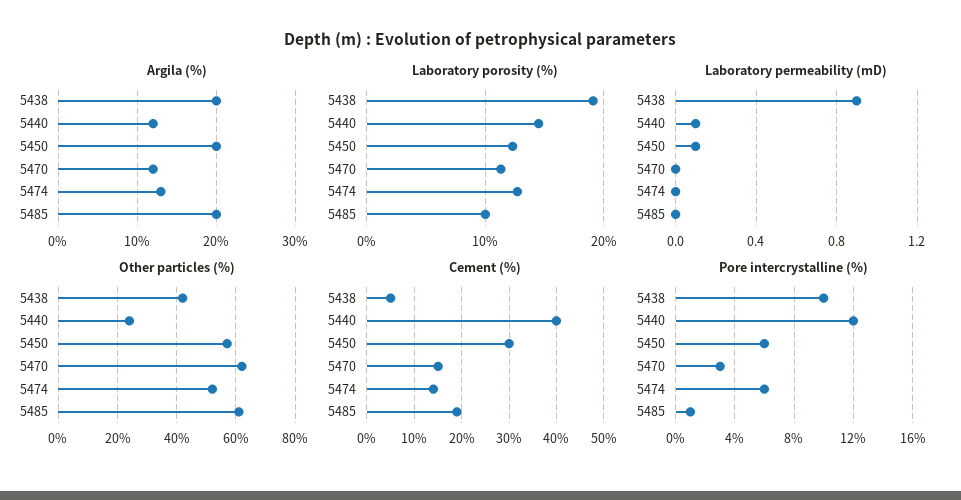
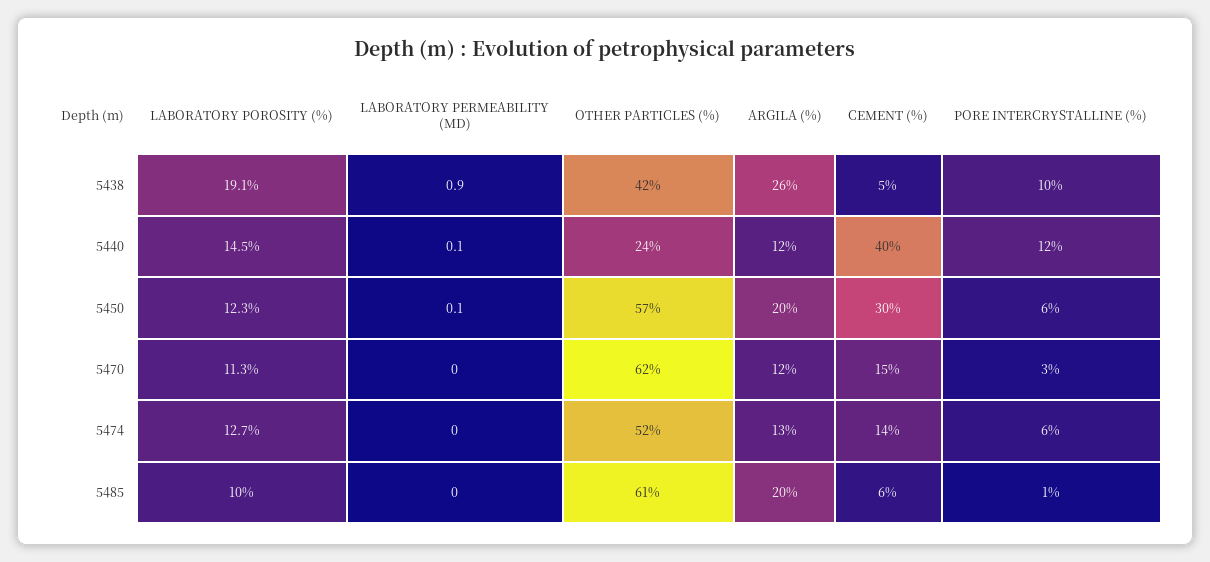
  {
    "Argila (%)": {
-     "5438": 20,
+     "5438": 26,
      "5440": 12,
      "5450": 20,
      "5470": 12,
      "5474": 13,
      "5485": 20
    },
    "Laboratory porosity (%)": {
      "5438": 19.1,
      "5440": 14.5,
      "5450": 12.3,
      "5470": 11.3,
      "5474": 12.7,
      "5485": 10
    },
    "Laboratory permeability (mD)": {
      "5438": 0.9,
      "5440": 0.1,
      "5450": 0.1,
      "5470": 0,
      "5474": 0,
      "5485": 0
    },
    "Other particles (%)": {
      "5438": 42,
      "5440": 24,
      "5450": 57,
      "5470": 62,
      "5474": 52,
      "5485": 61
    },
    "Cement (%)": {
      "5438": 5,
      "5440": 40,
      "5450": 30,
      "5470": 15,
      "5474": 14,
-     "5485": 20
+     "5485": 6
    },
    "Pore intercrystalline (%)": {
      "5438": 10,
      "5440": 12,
      "5450": 6,
      "5470": 3,
      "5474": 6,
      "5485": 1
    }
  }

